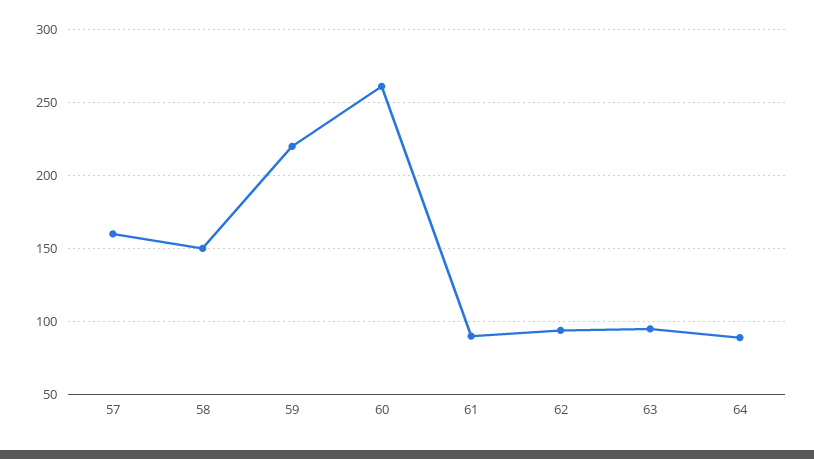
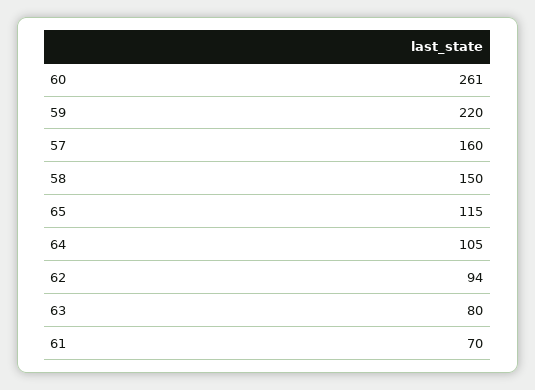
  {
    "57": 160,
    "58": 150,
    "59": 220,
    "60": 261,
-   "61": 90,
+   "61": 70,
    "62": 94,
-   "63": 95,
+   "63": 80,
-   "64": 90
+   "64": 105,
+   "65": 115
  }

